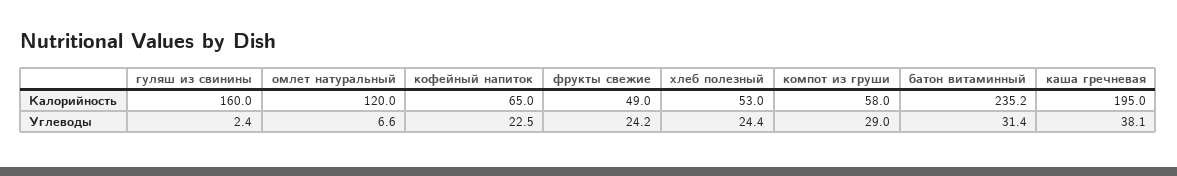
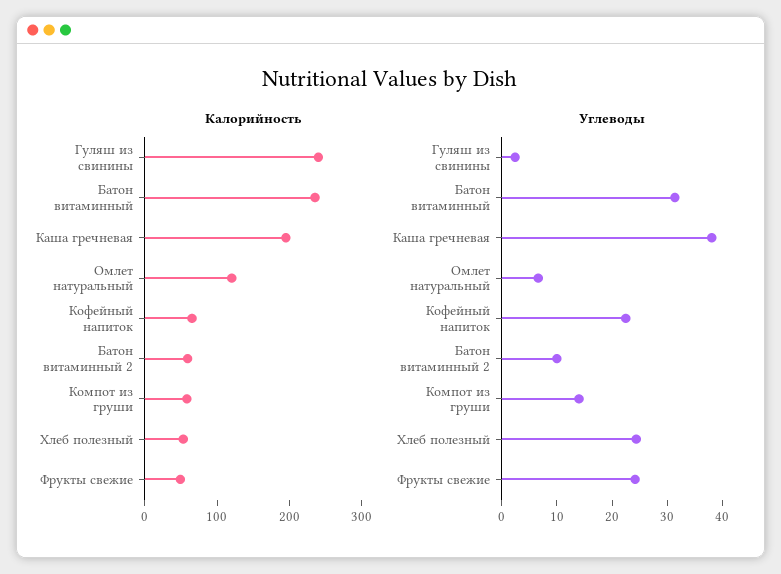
  {
    "Калорийность": {
-     "гуляш из свинины": 160,
+     "гуляш из свинины": 240,
      "омлет натуральный": 120,
      "кофейный напиток": 65,
      "фрукты свежие": 49,
      "хлеб полезный": 53,
      "компот из груши": 58,
      "батон витаминный": 235.2,
-     "каша гречневая": 195
+     "каша гречневая": 195,
+     "Батон витаминный 2": 60
    },
    "Углеводы": {
      "гуляш из свинины": 2.4,
      "омлет натуральный": 6.6,
      "кофейный напиток": 22.5,
      "фрукты свежие": 24.2,
      "хлеб полезный": 24.4,
-     "компот из груши": 29,
+     "компот из груши": 14,
      "батон витаминный": 31.4,
-     "каша гречневая": 38.1
+     "каша гречневая": 38.1,
+     "Батон витаминный 2": 10
    }
  }

